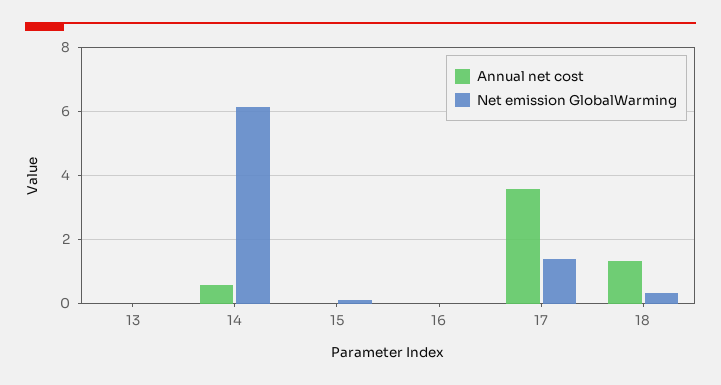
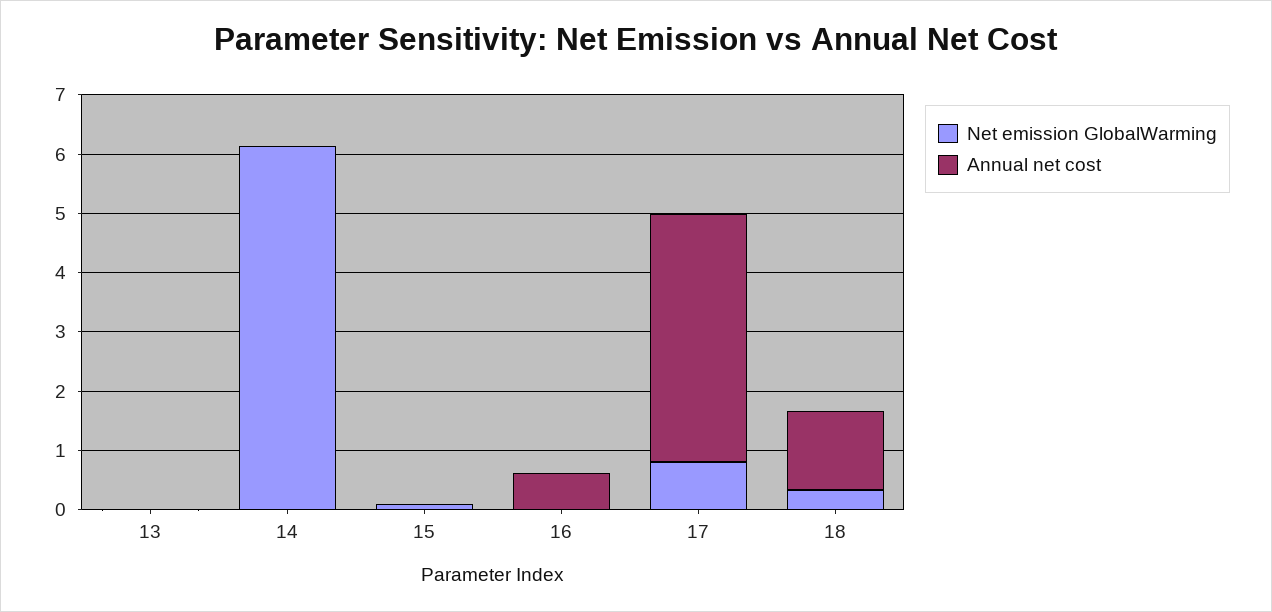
  {
    "Annual net cost": {
      "13": 0,
-     "14": 0.6,
+     "14": 0,
      "15": 0,
-     "16": 0,
+     "16": 0.6,
-     "17": 3.6,
+     "17": 4.2,
      "18": 1.4
    },
    "Net emission GlobalWarming": {
      "13": 0,
      "14": 6.2,
      "15": 0.2,
      "16": 0,
-     "17": 1.4,
+     "17": 0.8,
      "18": 0.4
    }
  }

